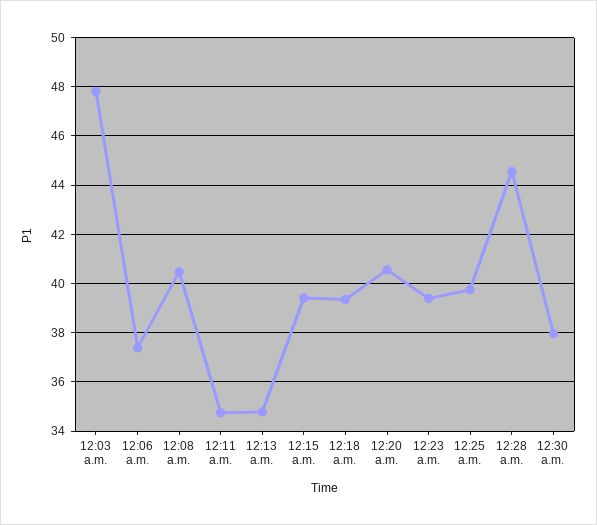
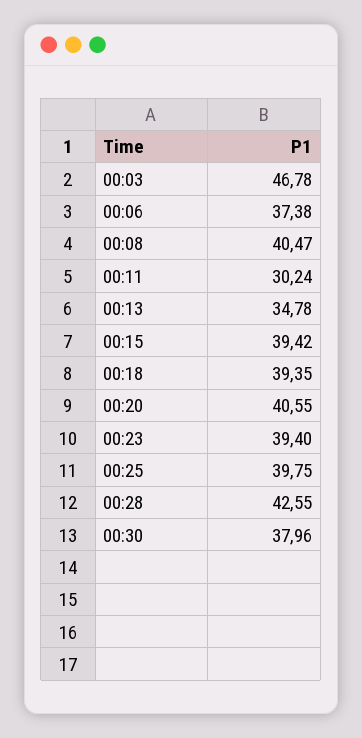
  {
-   "12:03 a.m.": 47.75,
+   "12:03 a.m.": 46.78,
    "12:06 a.m.": 37.38,
    "12:08 a.m.": 40.47,
-   "12:11 a.m.": 34.75,
+   "12:11 a.m.": 30.24,
    "12:13 a.m.": 34.78,
    "12:15 a.m.": 39.42,
    "12:18 a.m.": 39.35,
    "12:20 a.m.": 40.55,
    "12:23 a.m.": 39.4,
    "12:25 a.m.": 39.75,
-   "12:28 a.m.": 44.5,
+   "12:28 a.m.": 42.55,
    "12:30 a.m.": 37.96
  }

